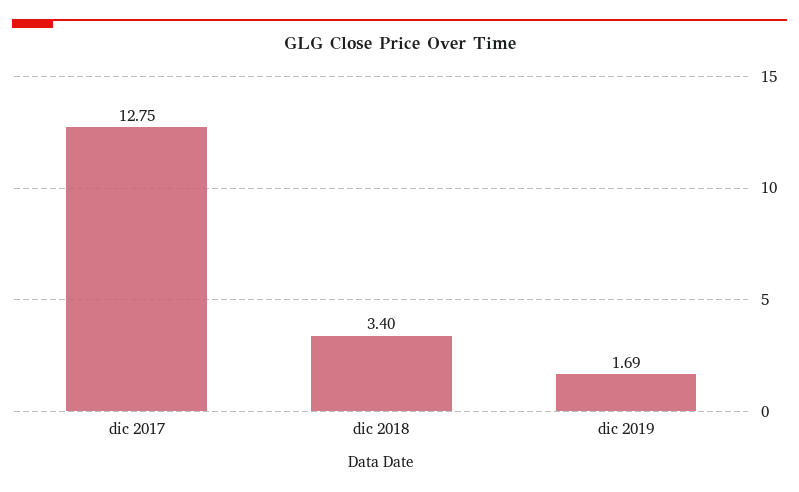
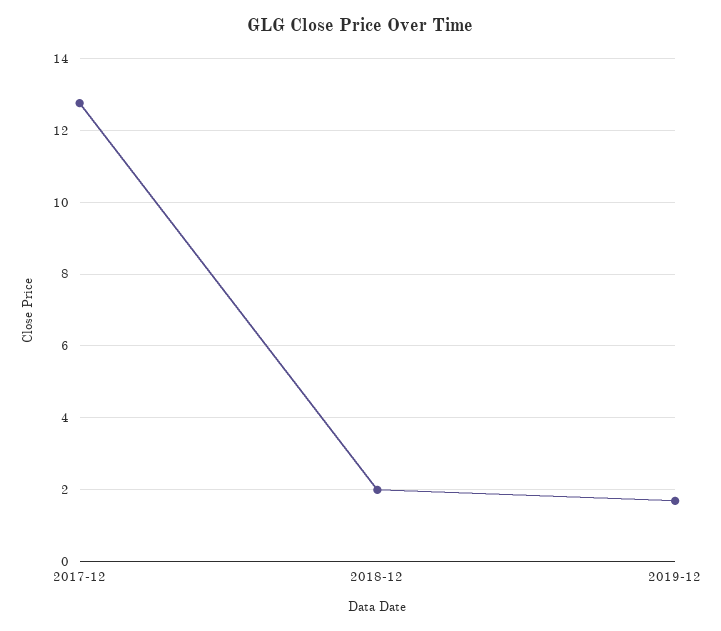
  {
    "dic 2017": 12.75,
-   "dic 2018": 3.4,
+   "dic 2018": 2,
    "dic 2019": 1.69
  }

